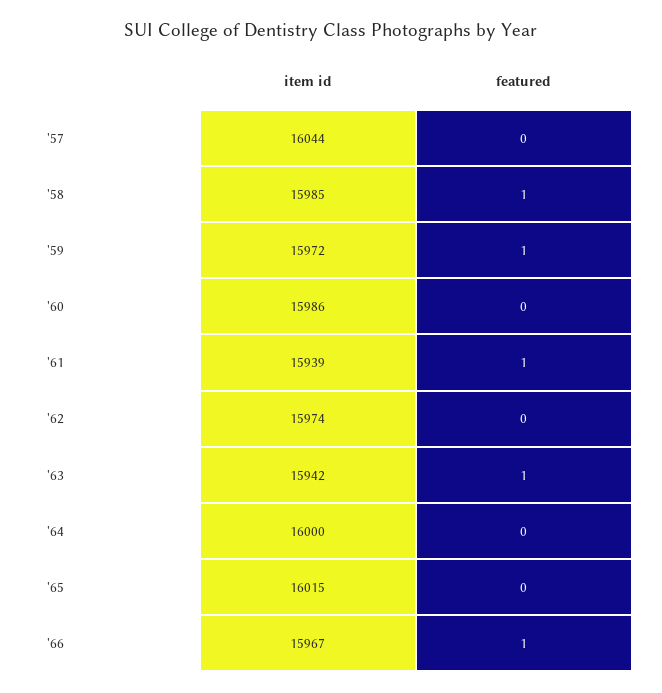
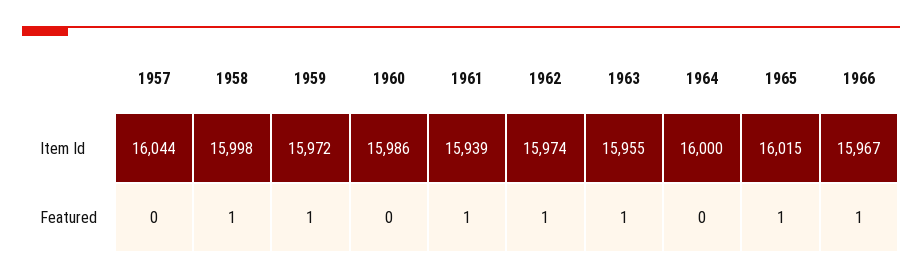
  {
    "item id": {
      "'57": 16044,
-     "'58": 15985,
+     "'58": 15998,
      "'59": 15972,
      "'60": 15986,
      "'61": 15939,
      "'62": 15974,
-     "'63": 15942,
+     "'63": 15955,
      "'64": 16000,
      "'65": 16015,
      "'66": 15967
    },
    "featured": {
      "'57": 0,
      "'58": 1,
      "'59": 1,
      "'60": 0,
      "'61": 1,
-     "'62": 0,
+     "'62": 1,
      "'63": 1,
      "'64": 0,
-     "'65": 0,
+     "'65": 1,
      "'66": 1
    }
  }

